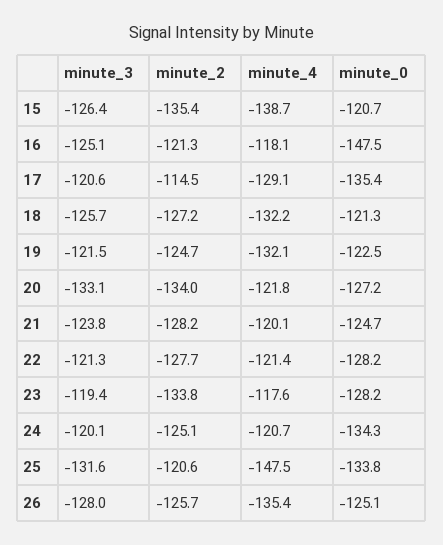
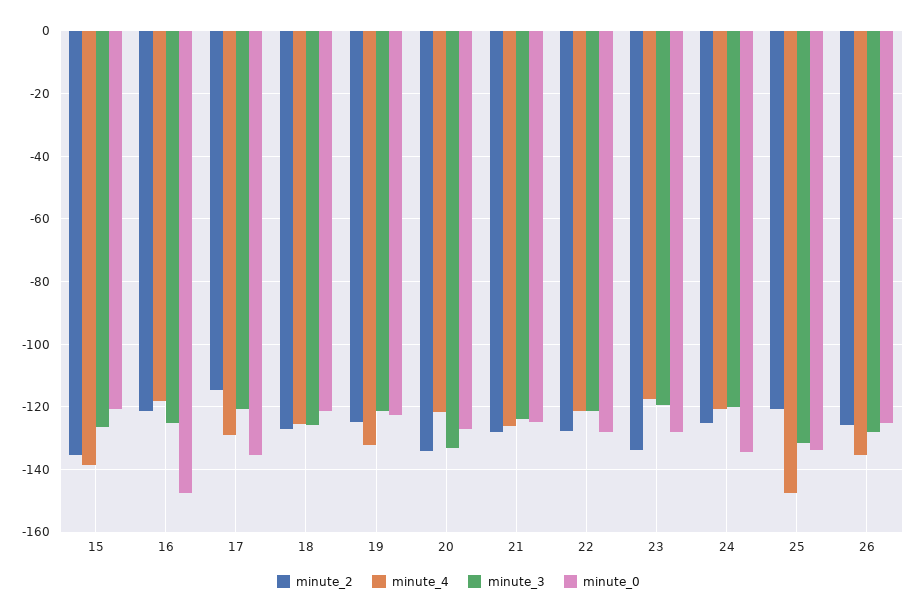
  {
    "minute_3": {
      "15": -126.4,
      "16": -125.1,
      "17": -120.6,
      "18": -125.7,
      "19": -121.5,
      "20": -133.1,
      "21": -123.8,
      "22": -121.3,
      "23": -119.4,
      "24": -120.1,
      "25": -131.6,
      "26": -128
    },
    "minute_2": {
      "15": -135.4,
      "16": -121.3,
      "17": -114.5,
      "18": -127.2,
      "19": -124.7,
      "20": -134,
      "21": -128.2,
      "22": -127.7,
      "23": -133.8,
      "24": -125.1,
      "25": -120.6,
      "26": -125.7
    },
    "minute_4": {
      "15": -138.7,
      "16": -118.1,
      "17": -129.1,
-     "18": -132.2,
+     "18": -126,
      "19": -132.1,
      "20": -121.8,
-     "21": -120.1,
+     "21": -126,
      "22": -121.4,
      "23": -117.6,
      "24": -120.7,
      "25": -147.5,
      "26": -135.4
    },
    "minute_0": {
      "15": -120.7,
      "16": -147.5,
      "17": -135.4,
      "18": -121.3,
      "19": -122.5,
      "20": -127.2,
      "21": -124.7,
      "22": -128.2,
      "23": -128.2,
      "24": -134.3,
      "25": -133.8,
      "26": -125.1
    }
  }

